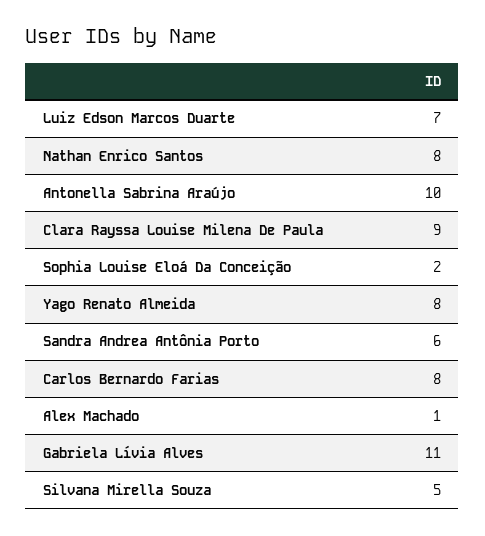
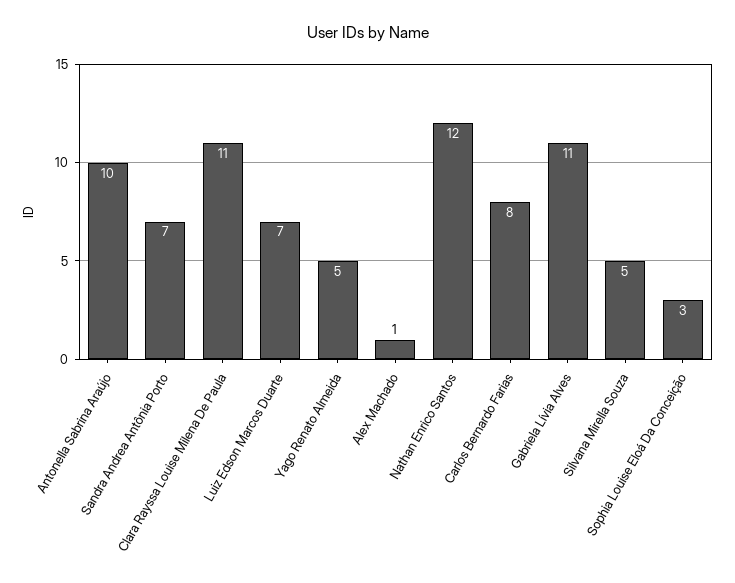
  {
    "Luiz Edson Marcos Duarte": 7,
-   "Nathan Enrico Santos": 8,
+   "Nathan Enrico Santos": 12,
    "Antonella Sabrina Araújo": 10,
-   "Clara Rayssa Louise Milena De Paula": 9,
+   "Clara Rayssa Louise Milena De Paula": 11,
-   "Sophia Louise Eloá Da Conceição": 2,
+   "Sophia Louise Eloá Da Conceição": 3,
-   "Yago Renato Almeida": 8,
+   "Yago Renato Almeida": 5,
-   "Sandra Andrea Antônia Porto": 6,
+   "Sandra Andrea Antônia Porto": 7,
    "Carlos Bernardo Farias": 8,
    "Alex Machado": 1,
    "Gabriela Lívia Alves": 11,
    "Silvana Mirella Souza": 5
  }

